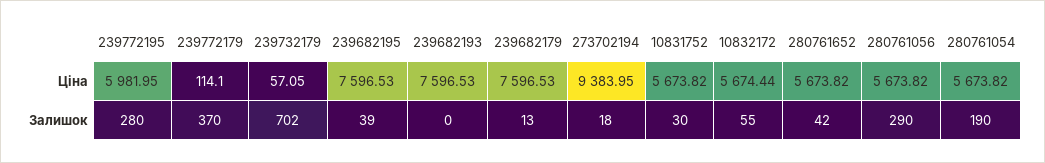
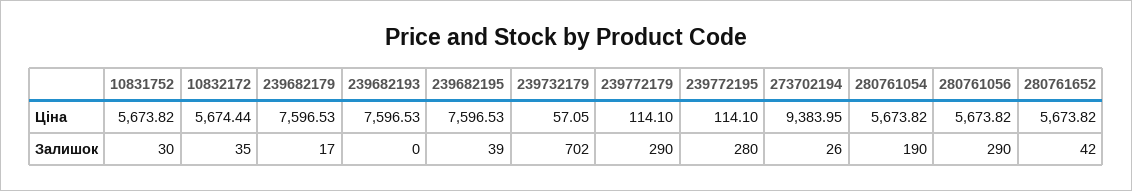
  {
    "239772195": {
-     "Ціна": 5981.95,
+     "Ціна": 114.1,
      "Залишок": 280
    },
    "239772179": {
      "Ціна": 114.1,
-     "Залишок": 370
+     "Залишок": 290
    },
    "239732179": {
      "Ціна": 57.05,
      "Залишок": 702
    },
    "239682195": {
      "Ціна": 7596.53,
      "Залишок": 39
    },
    "239682193": {
      "Ціна": 7596.53,
      "Залишок": 0
    },
    "239682179": {
      "Ціна": 7596.53,
-     "Залишок": 13
+     "Залишок": 17
    },
    "273702194": {
      "Ціна": 9383.95,
-     "Залишок": 18
+     "Залишок": 26
    },
    "10831752": {
      "Ціна": 5673.82,
      "Залишок": 30
    },
    "10832172": {
      "Ціна": 5674.44,
-     "Залишок": 55
+     "Залишок": 35
    },
    "280761652": {
      "Ціна": 5673.82,
      "Залишок": 42
    },
    "280761056": {
      "Ціна": 5673.82,
      "Залишок": 290
    },
    "280761054": {
      "Ціна": 5673.82,
      "Залишок": 190
    }
  }

